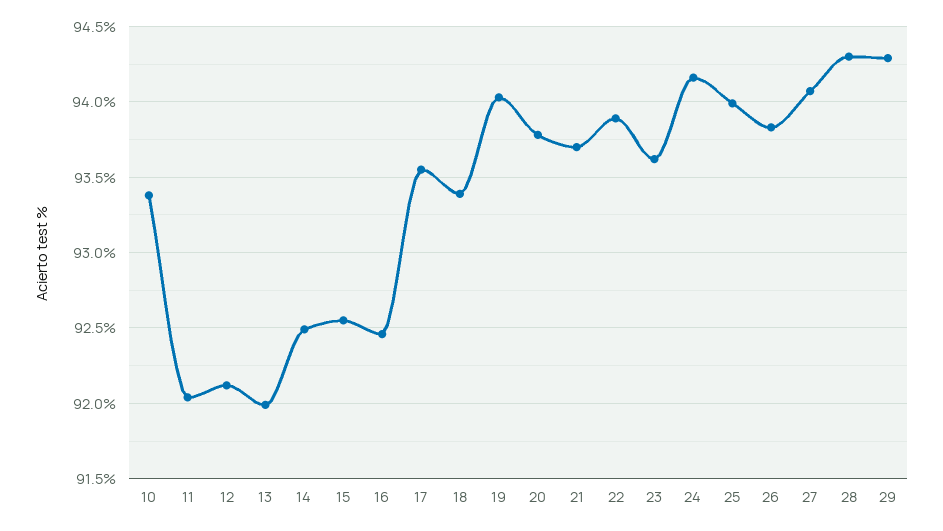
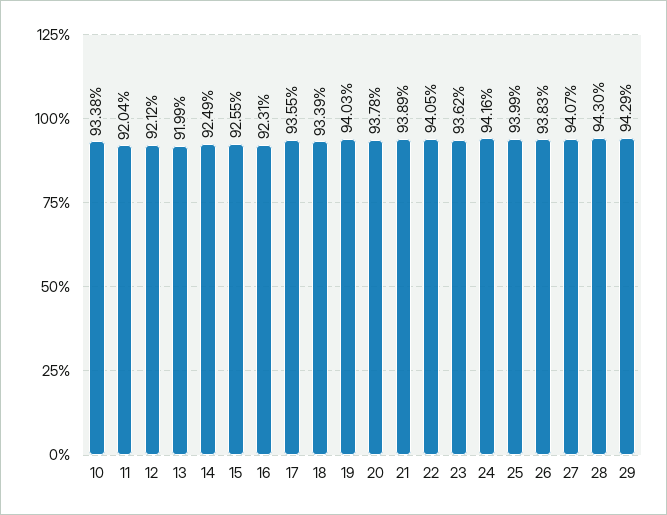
  {
    "10": 93.38,
    "11": 92.04,
    "12": 92.12,
    "13": 91.99,
    "14": 92.49,
    "15": 92.55,
-   "16": 92.45,
+   "16": 92.31,
    "17": 93.55,
    "18": 93.39,
    "19": 94.03,
    "20": 93.78,
-   "21": 93.7,
+   "21": 93.89,
-   "22": 93.9,
+   "22": 94.05,
    "23": 93.62,
    "24": 94.16,
    "25": 93.99,
    "26": 93.83,
    "27": 94.07,
    "28": 94.3,
    "29": 94.29
  }

